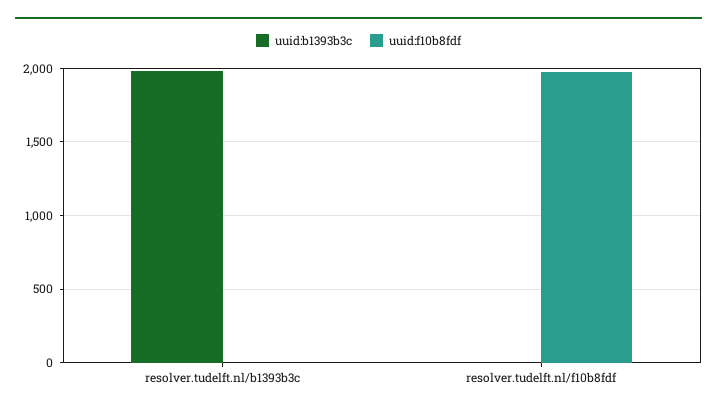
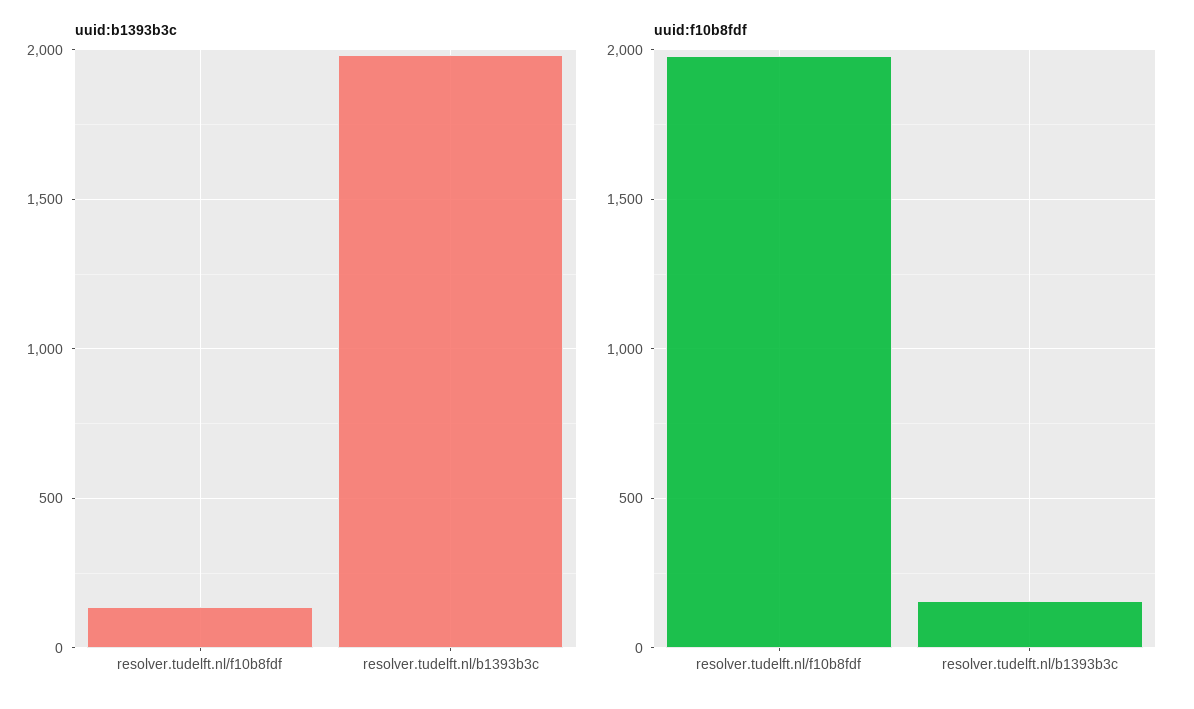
  {
    "uuid:b1393b3c": {
      "resolver.tudelft.nl/b1393b3c": 2000,
-     "resolver.tudelft.nl/f10b8fdf": 0
+     "resolver.tudelft.nl/f10b8fdf": 150
    },
    "uuid:f10b8fdf": {
-     "resolver.tudelft.nl/b1393b3c": 0,
+     "resolver.tudelft.nl/b1393b3c": 150,
      "resolver.tudelft.nl/f10b8fdf": 2000
    }
  }

